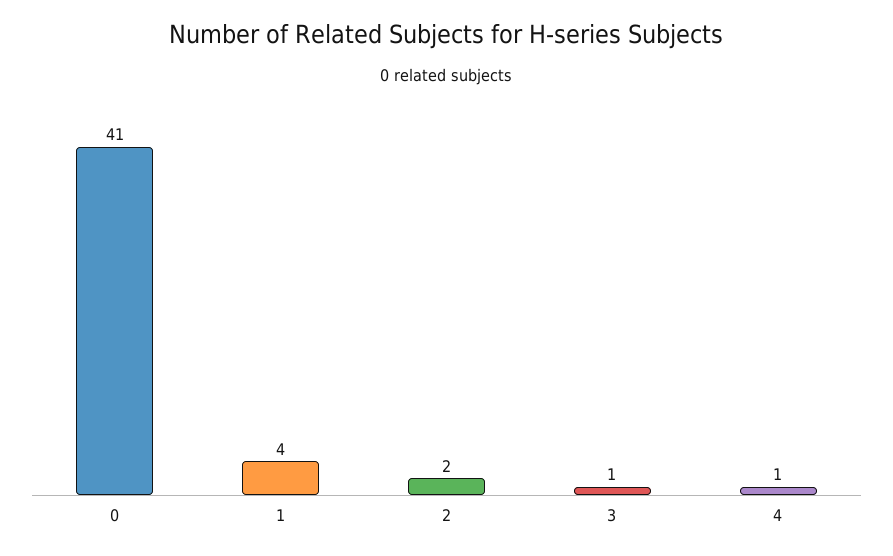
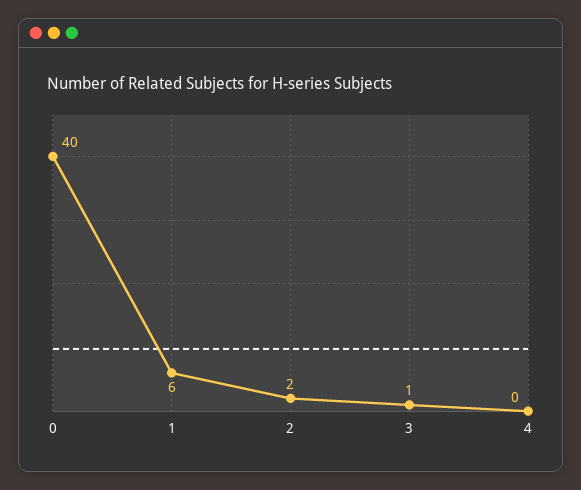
  {
-   "0": 41,
+   "0": 40,
-   "1": 4,
+   "1": 6,
    "2": 2,
    "3": 1,
-   "4": 1
+   "4": 0
  }

